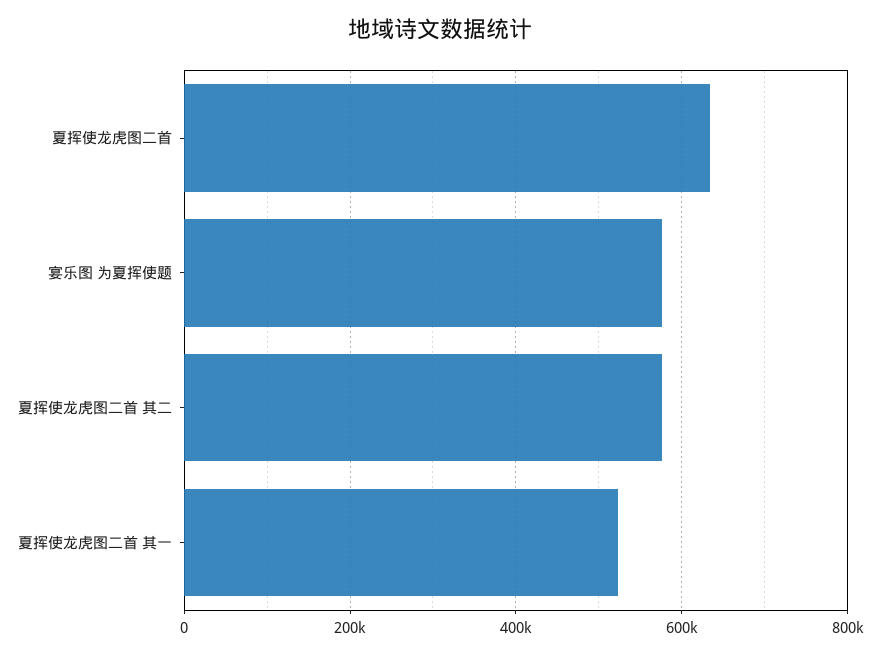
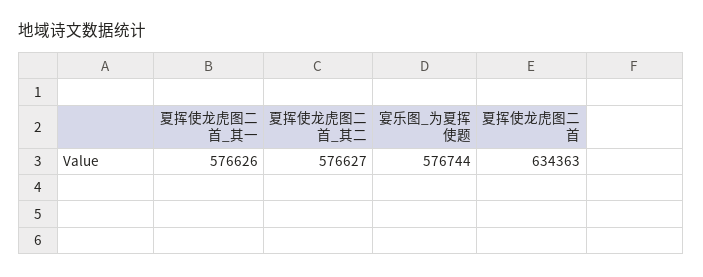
  {
    "夏挥使龙虎图二首": 634363,
    "宴乐图 为夏挥使题": 576744,
    "夏挥使龙虎图二首 其二": 576627,
-   "夏挥使龙虎图二首 其一": 520000
+   "夏挥使龙虎图二首 其一": 576626
  }

